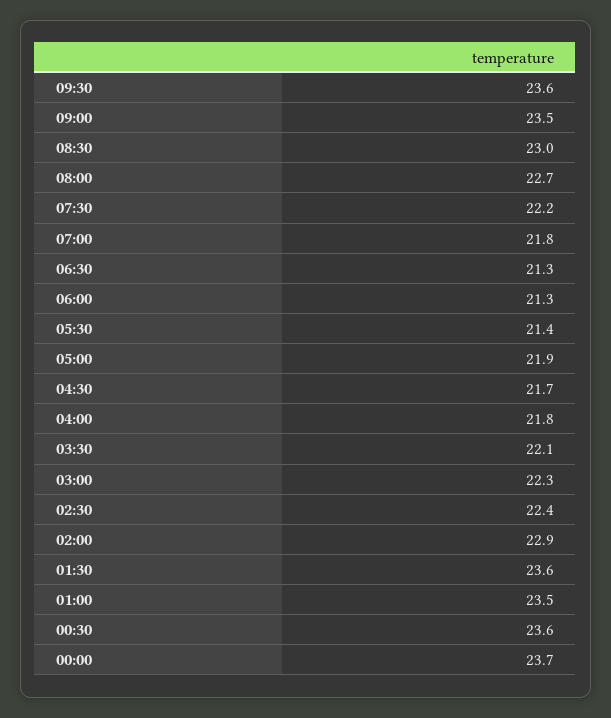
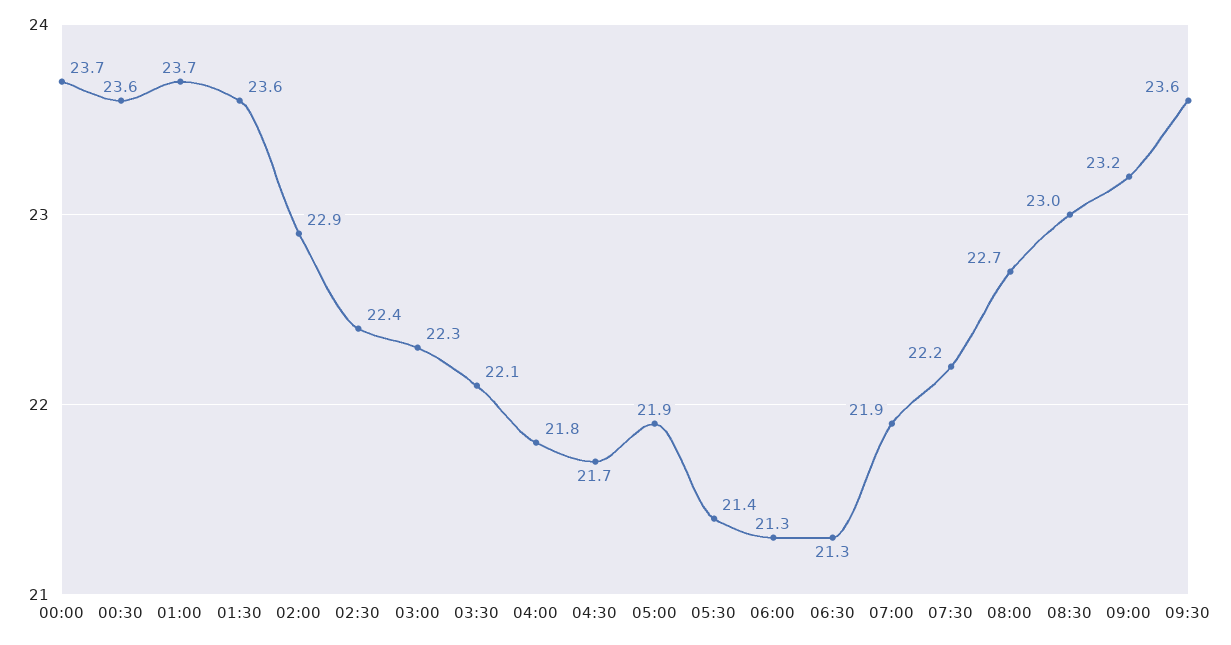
  {
    "09:30": 23.6,
-   "09:00": 23.5,
+   "09:00": 23.2,
    "08:30": 23,
    "08:00": 22.7,
    "07:30": 22.2,
-   "07:00": 21.8,
+   "07:00": 21.9,
    "06:30": 21.3,
    "06:00": 21.3,
    "05:30": 21.4,
    "05:00": 21.9,
    "04:30": 21.7,
    "04:00": 21.8,
    "03:30": 22.1,
    "03:00": 22.3,
    "02:30": 22.4,
    "02:00": 22.9,
    "01:30": 23.6,
-   "01:00": 23.5,
+   "01:00": 23.7,
    "00:30": 23.6,
    "00:00": 23.7
  }

